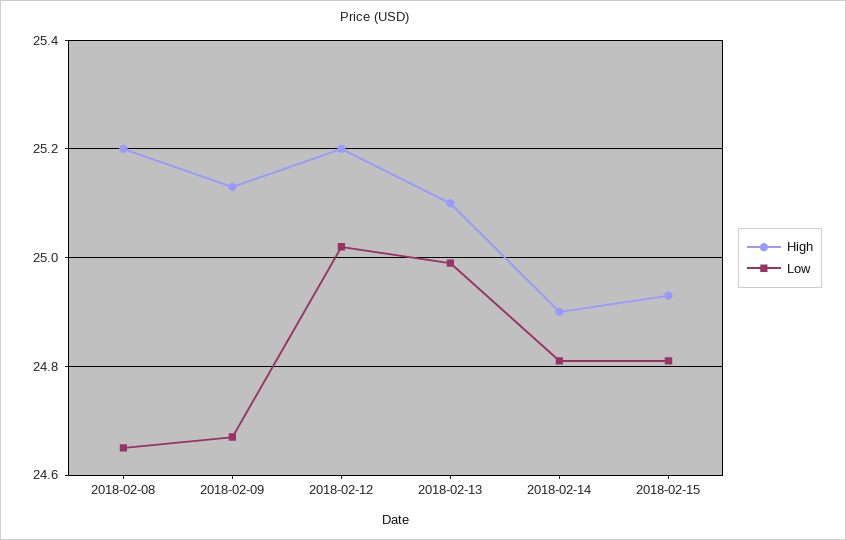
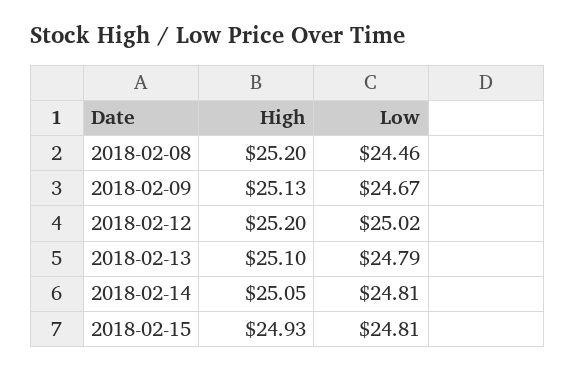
  {
    "High": {
      "2018-02-08": 25.2,
      "2018-02-09": 25.13,
      "2018-02-12": 25.2,
      "2018-02-13": 25.1,
-     "2018-02-14": 24.9,
+     "2018-02-14": 25.05,
      "2018-02-15": 24.93
    },
    "Low": {
-     "2018-02-08": 24.65,
+     "2018-02-08": 24.46,
      "2018-02-09": 24.67,
      "2018-02-12": 25.02,
-     "2018-02-13": 25,
+     "2018-02-13": 24.79,
      "2018-02-14": 24.81,
      "2018-02-15": 24.81
    }
  }

